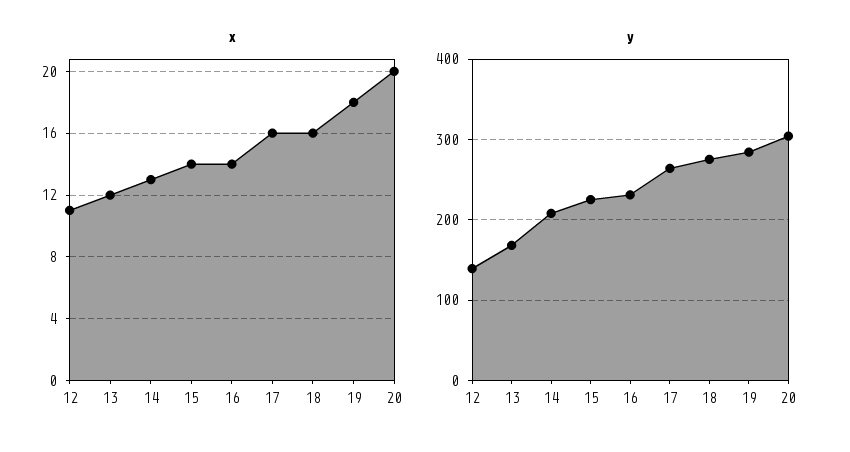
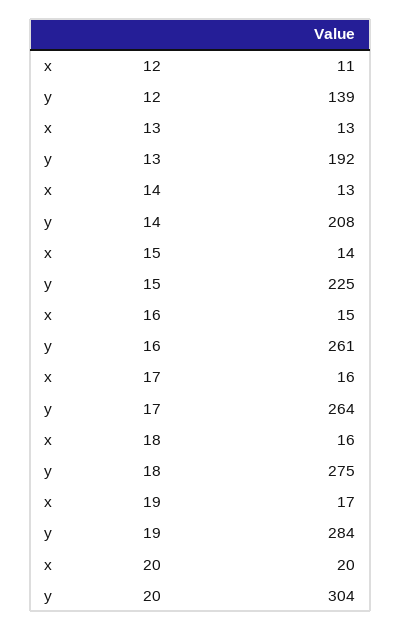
  {
    "x": {
      "12": 11,
-     "13": 12,
+     "13": 13,
      "14": 13,
      "15": 14,
-     "16": 14,
+     "16": 15,
      "17": 16,
      "18": 16,
-     "19": 18,
+     "19": 17,
      "20": 20
    },
    "y": {
      "12": 139,
-     "13": 170,
+     "13": 192,
      "14": 208,
      "15": 225,
-     "16": 230,
+     "16": 261,
      "17": 264,
      "18": 275,
      "19": 284,
      "20": 304
    }
  }

